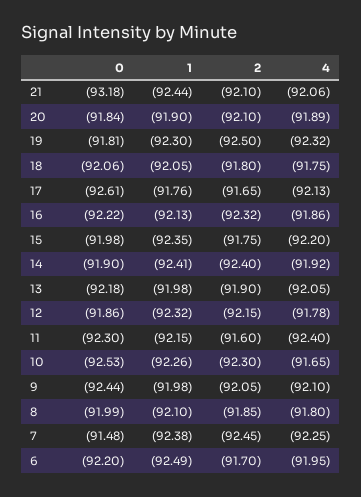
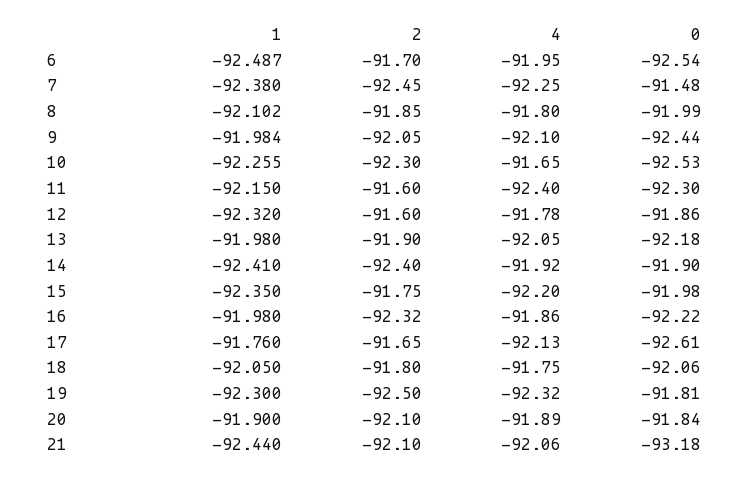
  {
    "0": {
      "21": -93.18,
      "20": -91.84,
      "19": -91.81,
      "18": -92.06,
      "17": -92.61,
      "16": -92.22,
      "15": -91.98,
      "14": -91.9,
      "13": -92.18,
      "12": -91.86,
      "11": -92.3,
      "10": -92.53,
      "9": -92.44,
      "8": -91.99,
      "7": -91.48,
-     "6": -92.2
+     "6": -92.54
    },
    "1": {
      "21": -92.44,
      "20": -91.9,
      "19": -92.3,
      "18": -92.05,
      "17": -91.76,
-     "16": -92.13,
+     "16": -91.98,
      "15": -92.35,
      "14": -92.41,
      "13": -91.98,
      "12": -92.32,
      "11": -92.15,
      "10": -92.255,
      "9": -91.984,
      "8": -92.102,
      "7": -92.38,
      "6": -92.487
    },
    "2": {
      "21": -92.1,
      "20": -92.1,
      "19": -92.5,
      "18": -91.8,
      "17": -91.65,
      "16": -92.32,
      "15": -91.75,
      "14": -92.4,
      "13": -91.9,
-     "12": -92.15,
+     "12": -91.6,
      "11": -91.6,
      "10": -92.3,
      "9": -92.05,
      "8": -91.85,
      "7": -92.45,
      "6": -91.7
    },
    "4": {
      "21": -92.06,
      "20": -91.89,
      "19": -92.32,
      "18": -91.75,
      "17": -92.13,
      "16": -91.86,
      "15": -92.2,
      "14": -91.92,
      "13": -92.05,
      "12": -91.78,
      "11": -92.4,
      "10": -91.65,
      "9": -92.1,
      "8": -91.8,
      "7": -92.25,
      "6": -91.95
    }
  }

